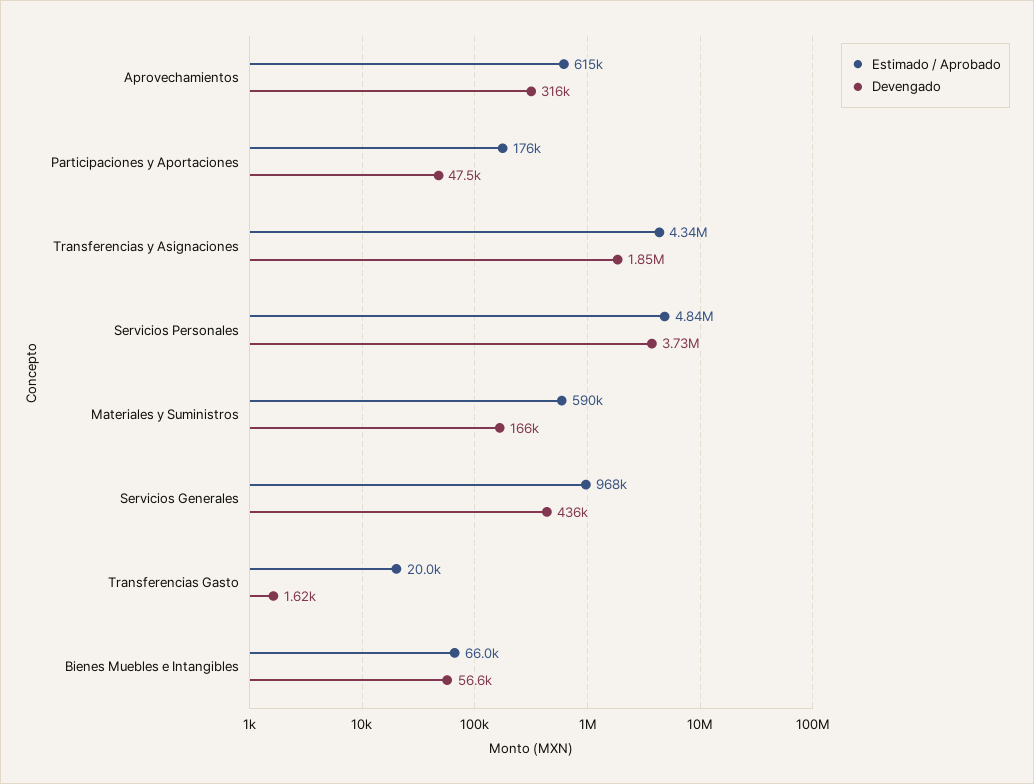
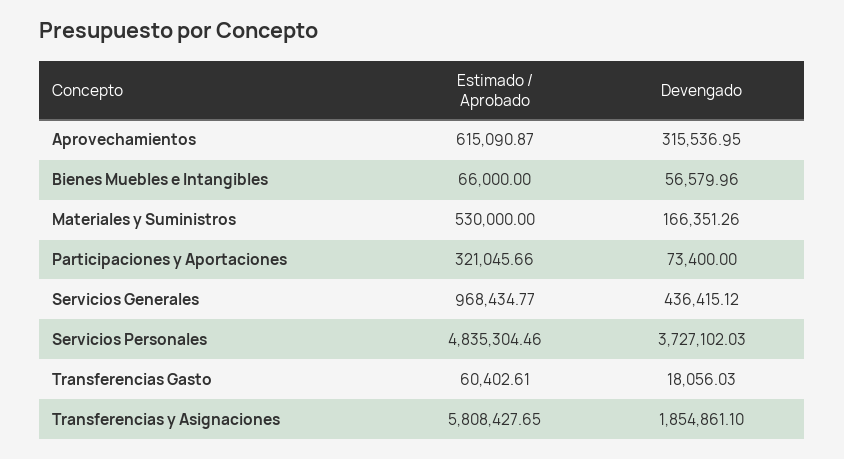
  {
    "Estimado / Aprobado": {
      "Aprovechamientos": 615090.87,
-     "Participaciones y Aportaciones": 176000,
+     "Participaciones y Aportaciones": 321045.66,
-     "Transferencias y Asignaciones": 4340000,
+     "Transferencias y Asignaciones": 5808427.65,
      "Servicios Personales": 4835304.46,
-     "Materiales y Suministros": 590000,
+     "Materiales y Suministros": 530000,
      "Servicios Generales": 968434.77,
-     "Transferencias Gasto": 20000,
+     "Transferencias Gasto": 60402.61,
      "Bienes Muebles e Intangibles": 66000
    },
    "Devengado": {
      "Aprovechamientos": 315536.95,
-     "Participaciones y Aportaciones": 47500,
+     "Participaciones y Aportaciones": 73400,
      "Transferencias y Asignaciones": 1854861.1,
      "Servicios Personales": 3727102.03,
      "Materiales y Suministros": 166351.26,
      "Servicios Generales": 436415.12,
-     "Transferencias Gasto": 1620,
+     "Transferencias Gasto": 18056.03,
      "Bienes Muebles e Intangibles": 56579.96
    }
  }

